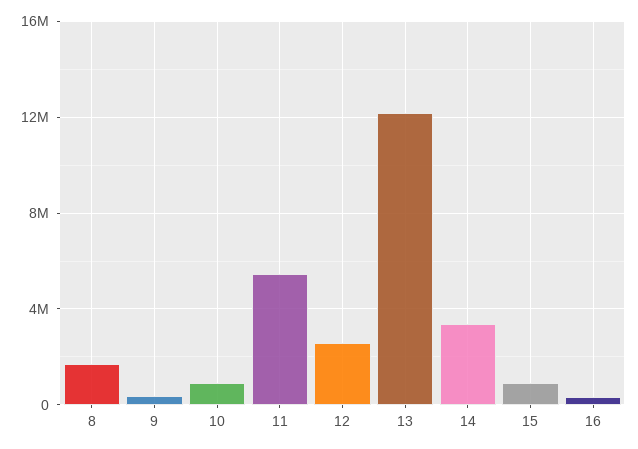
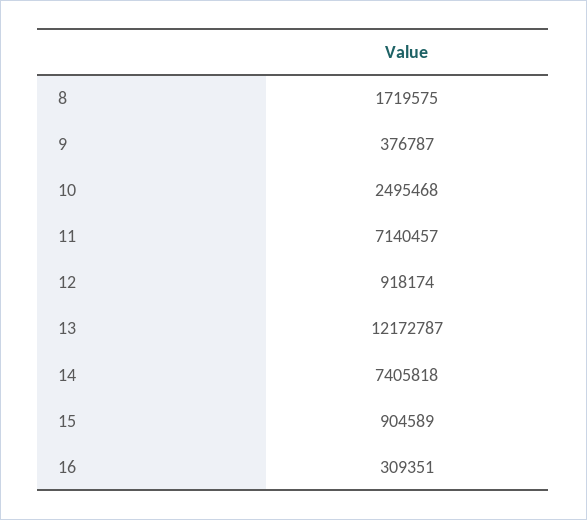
  {
    "8": 1719575,
    "9": 376787,
-   "10": 1000000,
+   "10": 2495468,
-   "11": 5500000,
+   "11": 7140457,
-   "12": 2500000,
+   "12": 918174,
    "13": 12172787,
-   "14": 3500000,
+   "14": 7405818,
    "15": 904589,
    "16": 309351
  }

